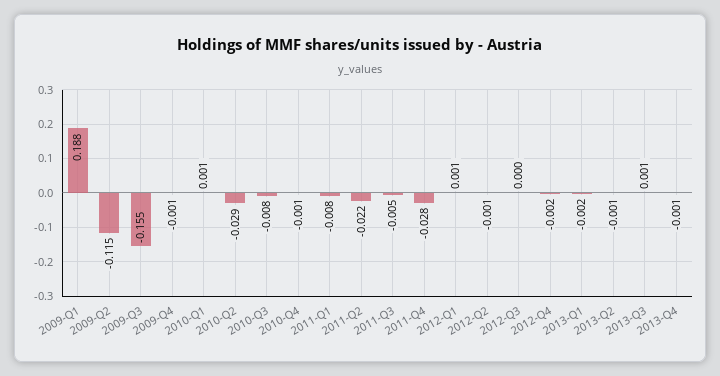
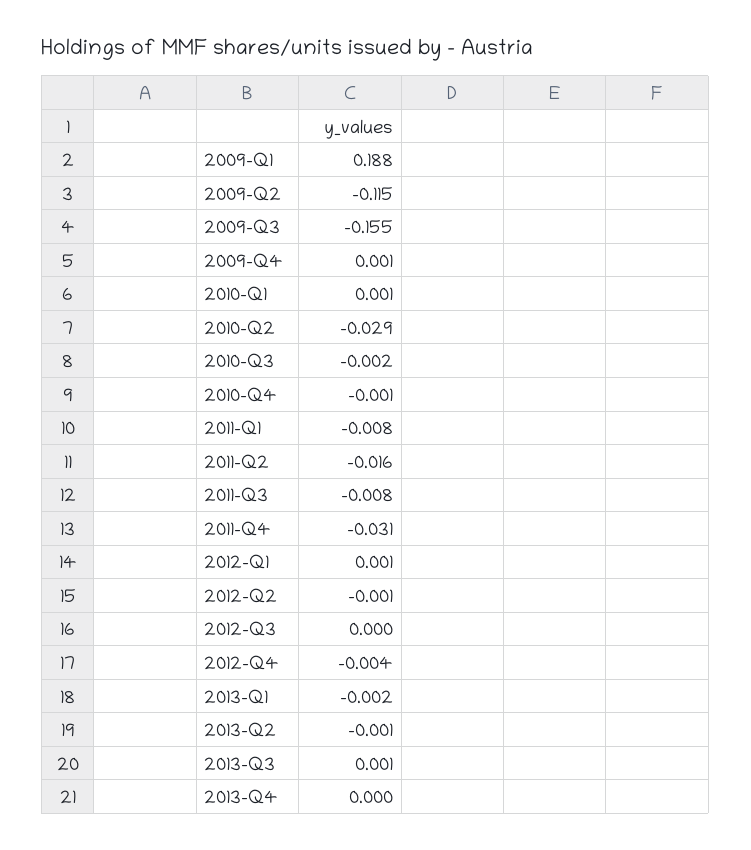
  {
    "2009-Q1": 0.188,
    "2009-Q2": -0.115,
    "2009-Q3": -0.155,
-   "2009-Q4": -0.001,
+   "2009-Q4": 0.001,
    "2010-Q1": 0.001,
    "2010-Q2": -0.029,
-   "2010-Q3": -0.008,
+   "2010-Q3": -0.002,
    "2010-Q4": -0.001,
    "2011-Q1": -0.008,
-   "2011-Q2": -0.022,
+   "2011-Q2": -0.016,
-   "2011-Q3": -0.005,
+   "2011-Q3": -0.008,
-   "2011-Q4": -0.028,
+   "2011-Q4": -0.031,
    "2012-Q1": 0.001,
    "2012-Q2": -0.001,
    "2012-Q3": 0,
-   "2012-Q4": -0.002,
+   "2012-Q4": -0.004,
    "2013-Q1": -0.002,
    "2013-Q2": -0.001,
    "2013-Q3": 0.001,
-   "2013-Q4": -0.001
+   "2013-Q4": 0
  }

